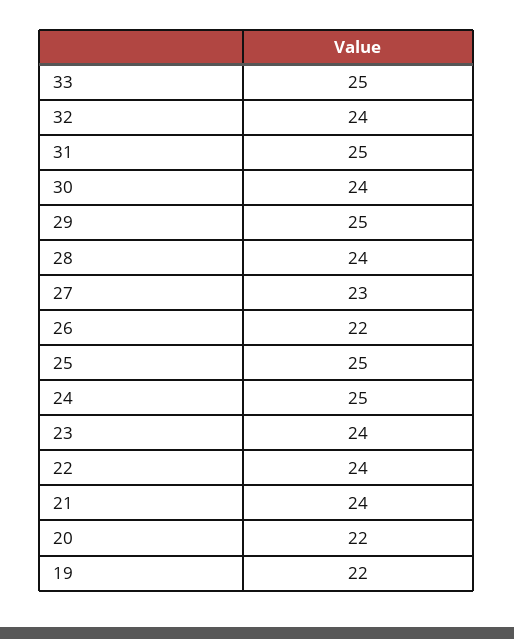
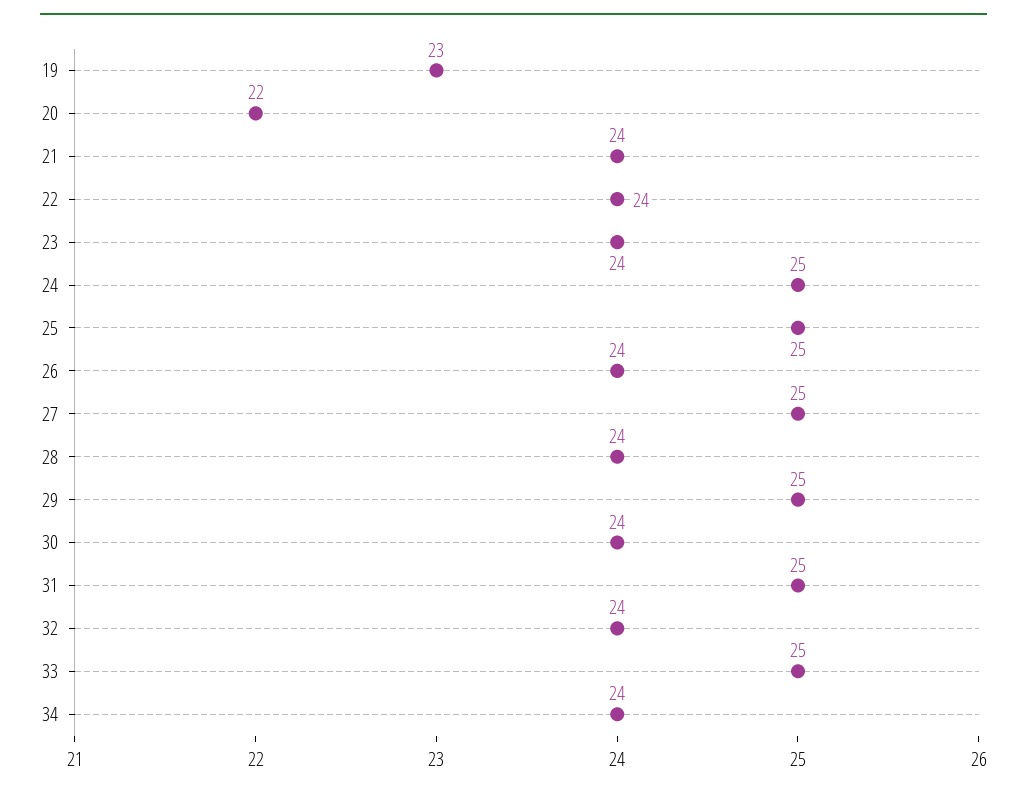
  {
    "33": 25,
    "32": 24,
    "31": 25,
    "30": 24,
    "29": 25,
    "28": 24,
-   "27": 23,
+   "27": 25,
-   "26": 22,
+   "26": 24,
    "25": 25,
    "24": 25,
    "23": 24,
    "22": 24,
    "21": 24,
    "20": 22,
-   "19": 22
+   "19": 23,
+   "34": 24
  }

